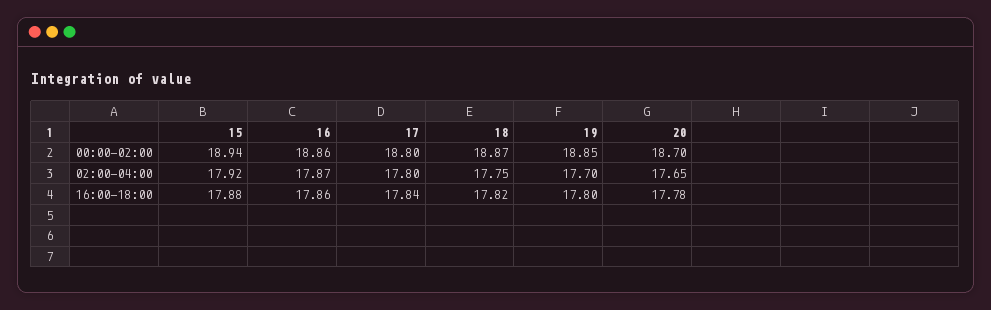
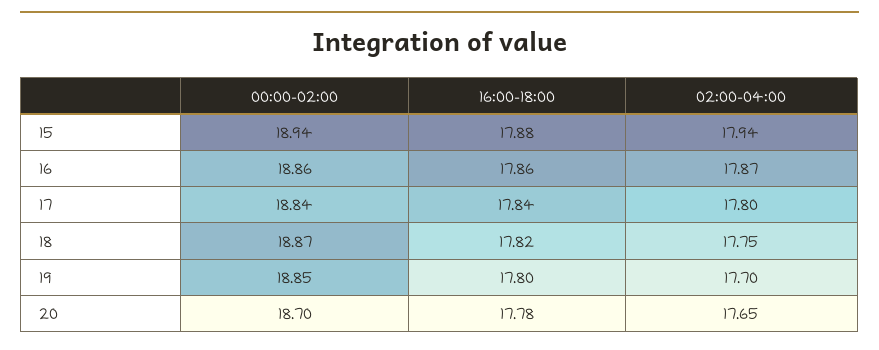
  {
    "15": {
      "00:00-02:00": 18.94,
-     "02:00-04:00": 17.92,
+     "02:00-04:00": 17.94,
      "16:00-18:00": 17.88
    },
    "16": {
      "00:00-02:00": 18.86,
      "02:00-04:00": 17.87,
      "16:00-18:00": 17.86
    },
    "17": {
-     "00:00-02:00": 18.8,
+     "00:00-02:00": 18.84,
      "02:00-04:00": 17.8,
      "16:00-18:00": 17.84
    },
    "18": {
      "00:00-02:00": 18.87,
      "02:00-04:00": 17.75,
      "16:00-18:00": 17.82
    },
    "19": {
      "00:00-02:00": 18.85,
      "02:00-04:00": 17.7,
      "16:00-18:00": 17.8
    },
    "20": {
      "00:00-02:00": 18.7,
      "02:00-04:00": 17.65,
      "16:00-18:00": 17.78
    }
  }

